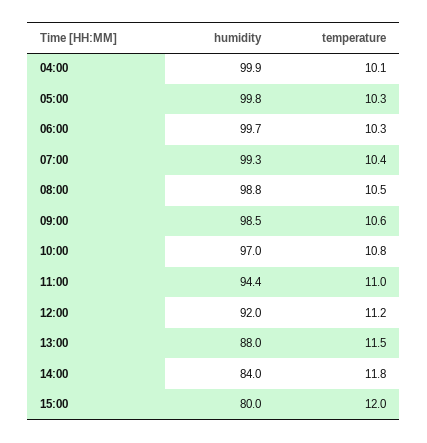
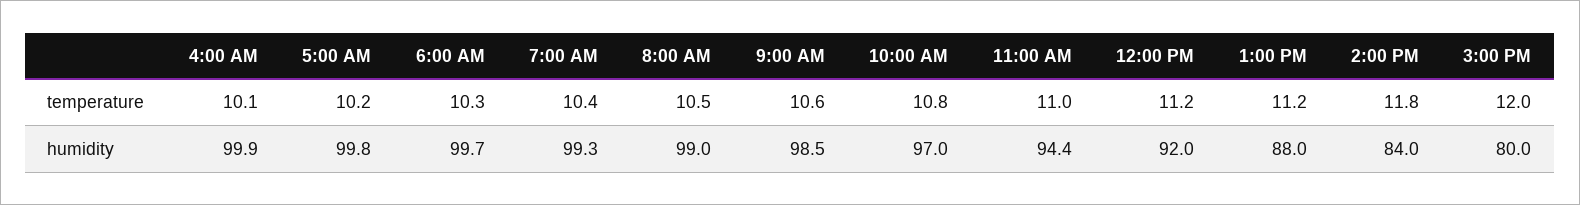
  {
    "humidity": {
      "04:00": 99.9,
      "05:00": 99.8,
      "06:00": 99.7,
      "07:00": 99.3,
-     "08:00": 98.8,
+     "08:00": 99,
      "09:00": 98.5,
      "10:00": 97,
      "11:00": 94.4,
      "12:00": 92,
      "13:00": 88,
      "14:00": 84,
      "15:00": 80
    },
    "temperature": {
      "04:00": 10.1,
-     "05:00": 10.3,
+     "05:00": 10.2,
      "06:00": 10.3,
      "07:00": 10.4,
      "08:00": 10.5,
      "09:00": 10.6,
      "10:00": 10.8,
      "11:00": 11,
      "12:00": 11.2,
-     "13:00": 11.5,
+     "13:00": 11.2,
      "14:00": 11.8,
      "15:00": 12
    }
  }

